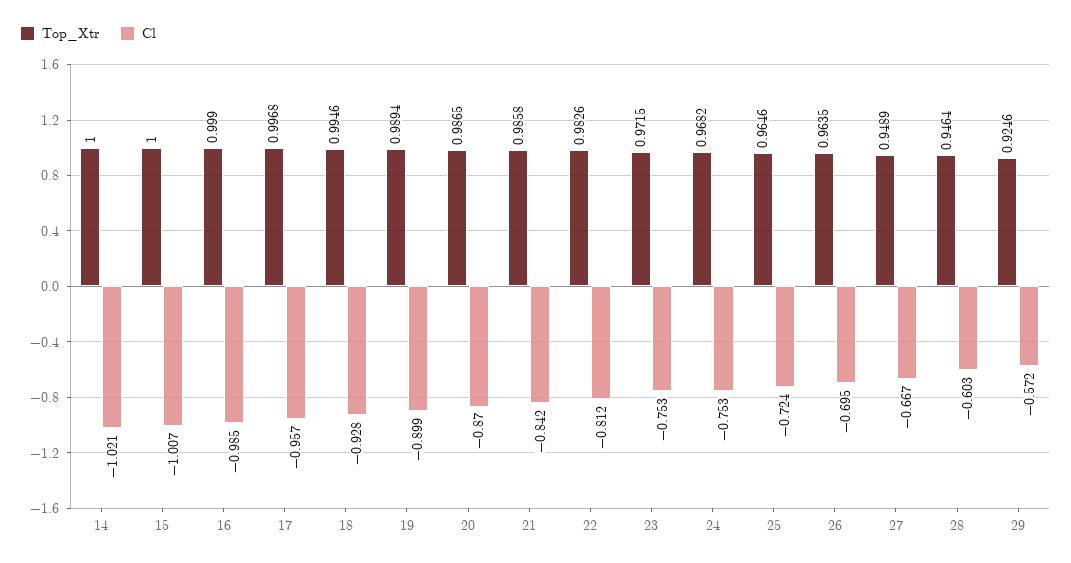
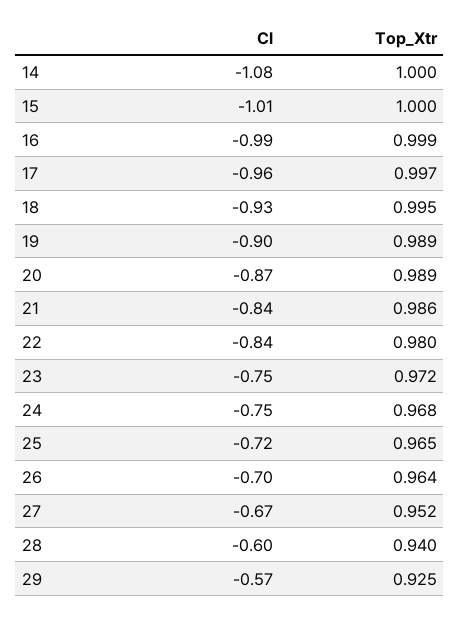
  {
    "Top_Xtr": {
      "14": 1,
      "15": 1,
      "16": 0.999,
      "17": 0.9968,
      "18": 0.9946,
      "19": 0.9894,
-     "20": 0.9865,
+     "20": 0.989,
      "21": 0.9858,
-     "22": 0.9826,
+     "22": 0.98,
      "23": 0.9715,
      "24": 0.9682,
      "25": 0.9646,
      "26": 0.9635,
-     "27": 0.9489,
+     "27": 0.952,
-     "28": 0.9464,
+     "28": 0.94,
      "29": 0.9246
    },
    "Cl": {
-     "14": -1.021,
+     "14": -1.08,
      "15": -1.007,
      "16": -0.985,
      "17": -0.957,
      "18": -0.928,
      "19": -0.899,
      "20": -0.87,
      "21": -0.842,
-     "22": -0.812,
+     "22": -0.84,
      "23": -0.753,
      "24": -0.753,
      "25": -0.724,
      "26": -0.695,
      "27": -0.667,
      "28": -0.603,
      "29": -0.572
    }
  }

